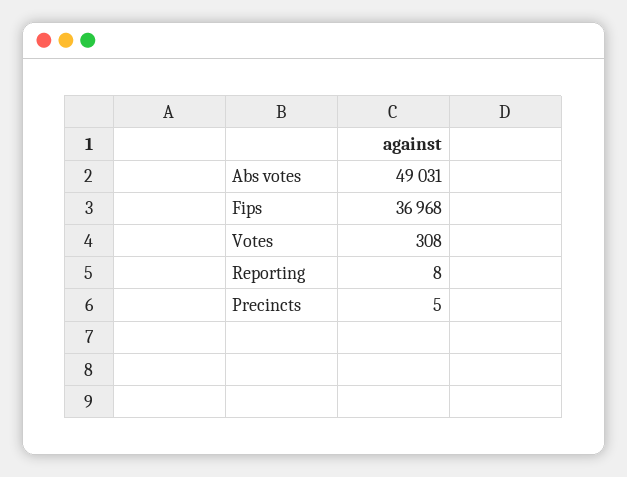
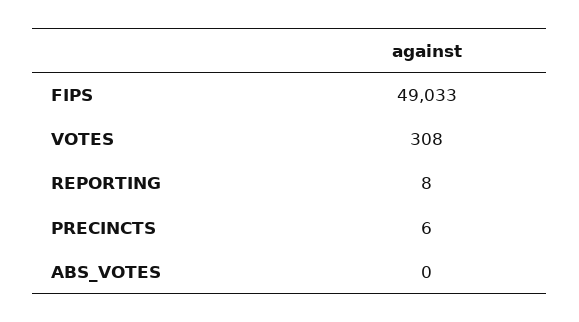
  {
-   "Abs votes": 49031,
+   "Abs votes": 0,
-   "Fips": 36968,
+   "Fips": 49033,
    "Votes": 308,
    "Reporting": 8,
-   "Precincts": 5
+   "Precincts": 6
  }

